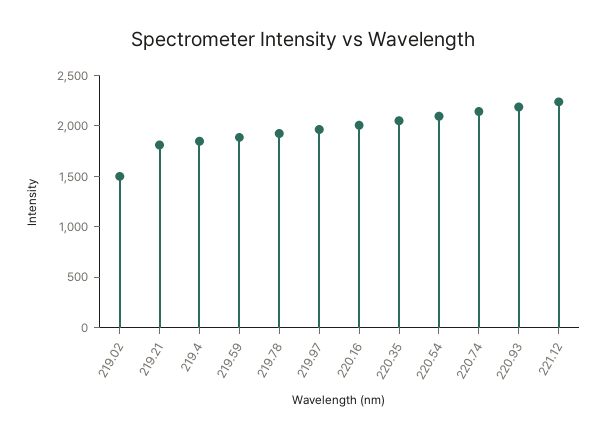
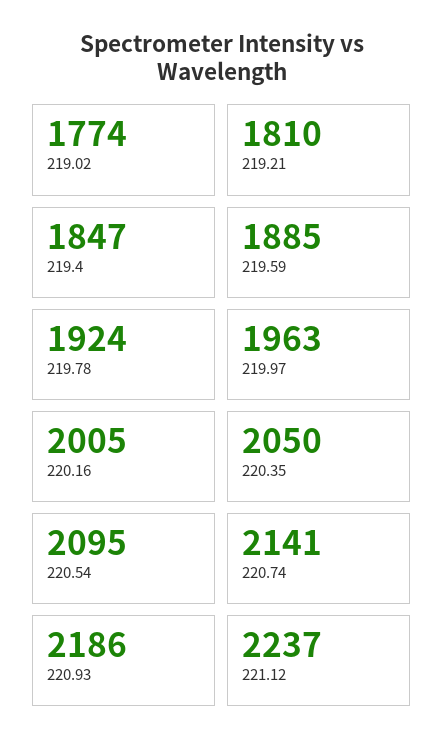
  {
-   "219.02": 1500,
+   "219.02": 1774,
    "219.21": 1810,
    "219.4": 1847,
    "219.59": 1885,
    "219.78": 1924,
    "219.97": 1963,
    "220.16": 2005,
    "220.35": 2050,
    "220.54": 2095,
    "220.74": 2141,
    "220.93": 2186,
    "221.12": 2237
  }

